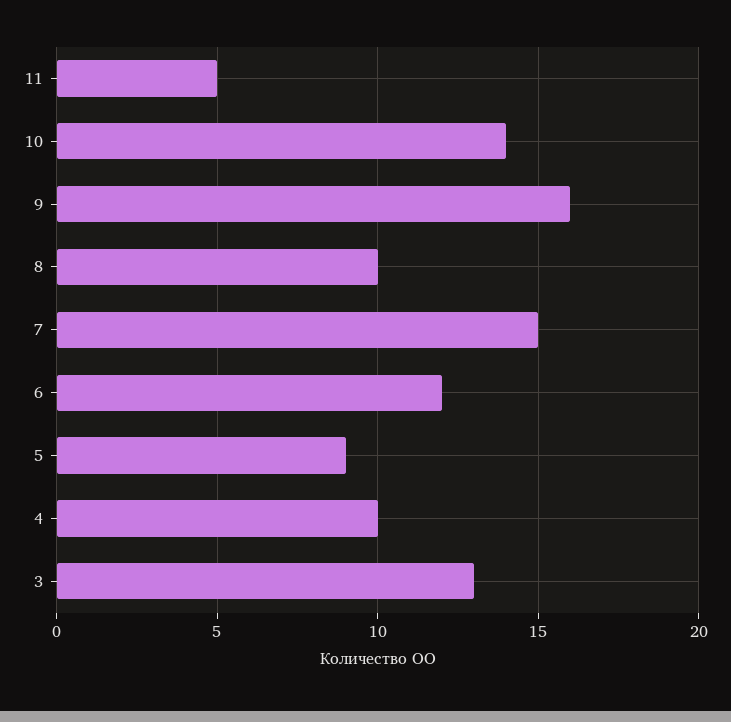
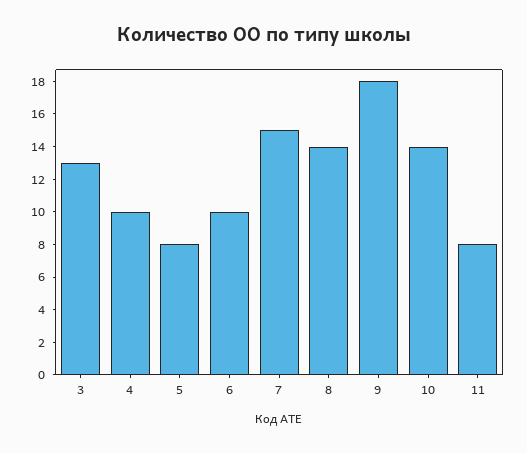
  {
-   "11": 5,
+   "11": 8,
    "10": 14,
-   "9": 16,
+   "9": 18,
-   "8": 10,
+   "8": 14,
    "7": 15,
-   "6": 12,
+   "6": 10,
-   "5": 9,
+   "5": 8,
    "4": 10,
    "3": 13
  }

